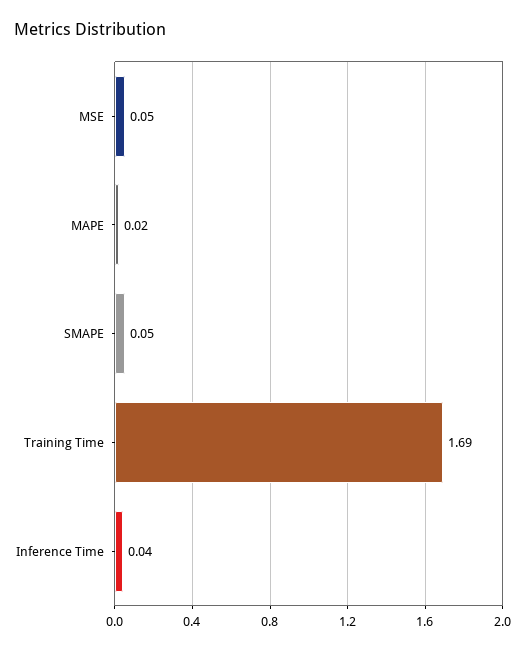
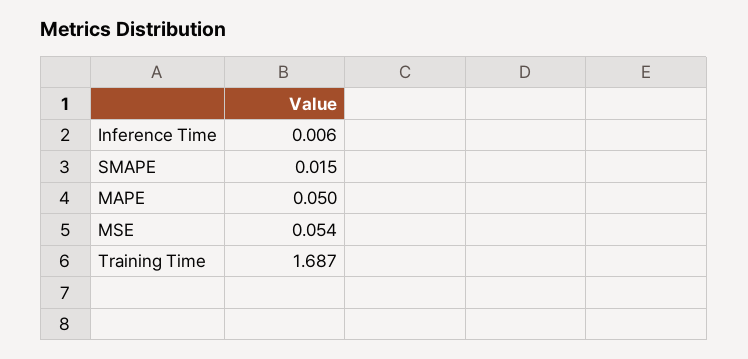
  {
    "MSE": 0.054,
-   "MAPE": 0.02,
+   "MAPE": 0.05,
-   "SMAPE": 0.05,
+   "SMAPE": 0.015,
    "Training Time": 1.687,
-   "Inference Time": 0.04
+   "Inference Time": 0.006
  }

